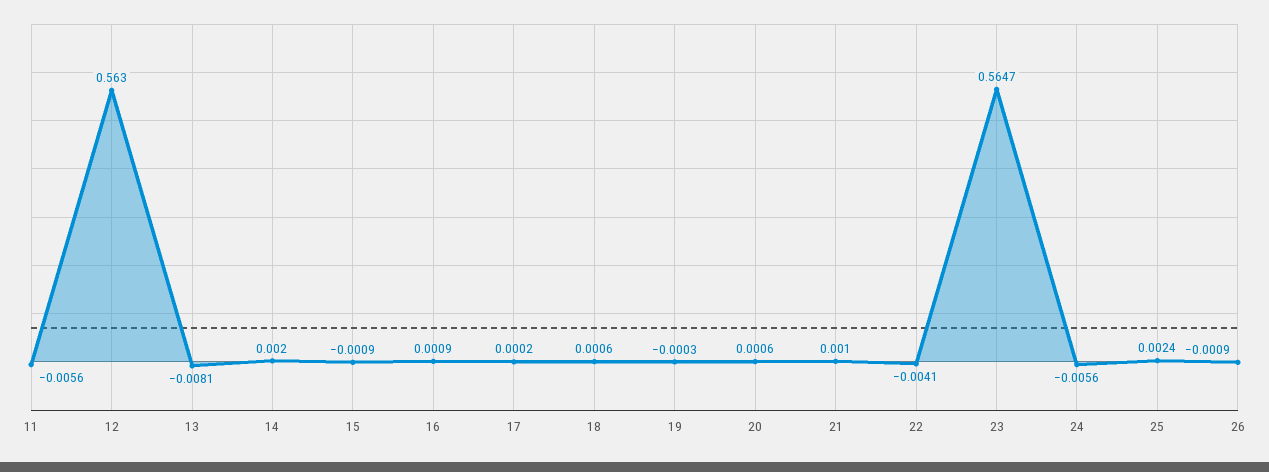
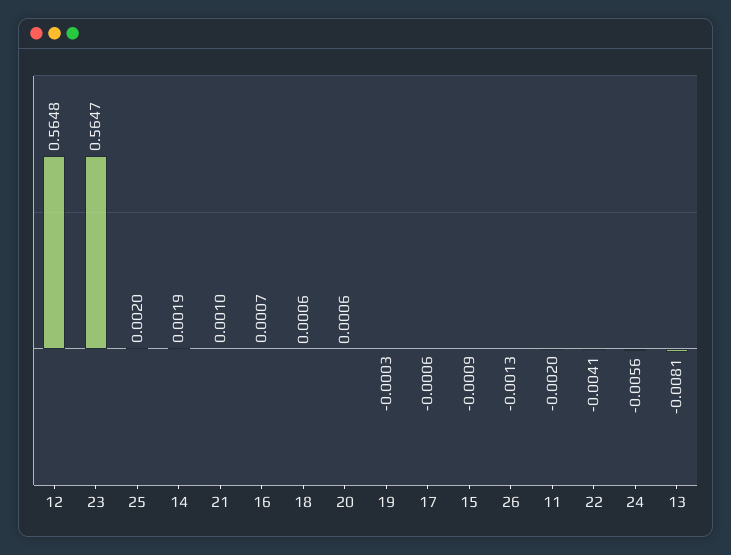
  {
-   "11": -0.0056,
+   "11": -0.002,
-   "12": 0.563,
+   "12": 0.5648,
    "13": -0.0081,
-   "14": 0.002,
+   "14": 0.0019,
    "15": -0.0009,
-   "16": 0.0009,
+   "16": 0.0007,
-   "17": 0.0002,
+   "17": -0.0006,
    "18": 0.0006,
    "19": -0.0003,
    "20": 0.0006,
    "21": 0.001,
    "22": -0.0041,
    "23": 0.5647,
    "24": -0.0056,
-   "25": 0.0024,
+   "25": 0.002,
-   "26": -0.0009
+   "26": -0.0013
  }

